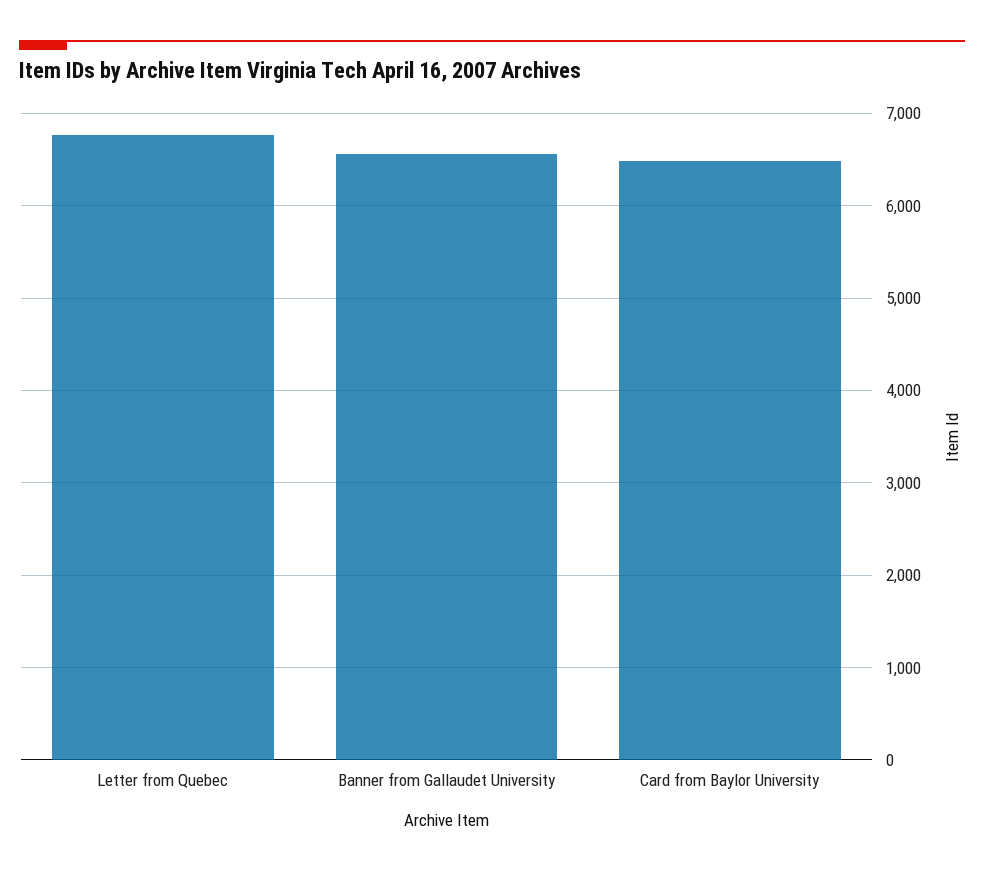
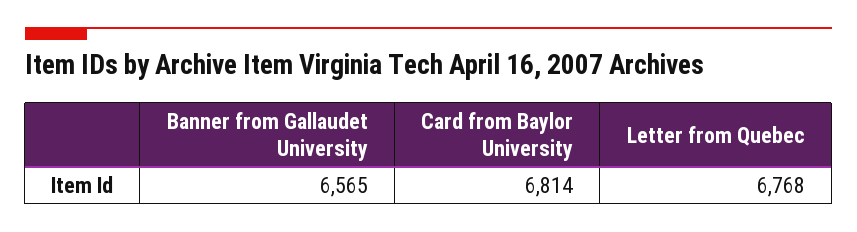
  {
    "Letter from Quebec": 6768,
    "Banner from Gallaudet University": 6565,
-   "Card from Baylor University": 6500
+   "Card from Baylor University": 6814
  }

